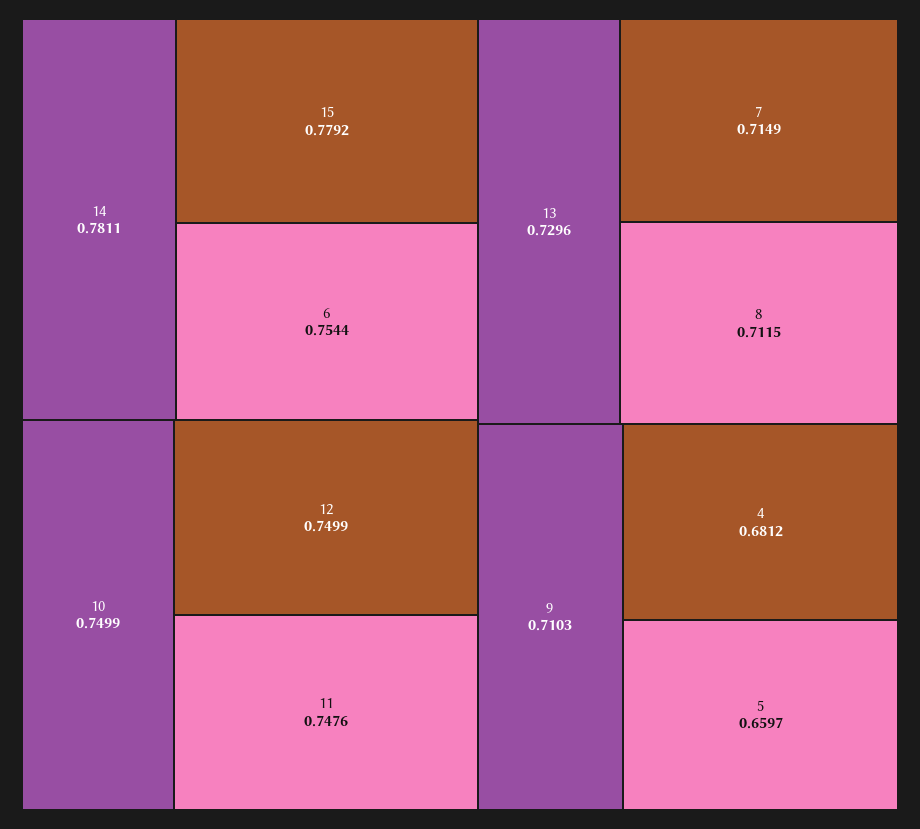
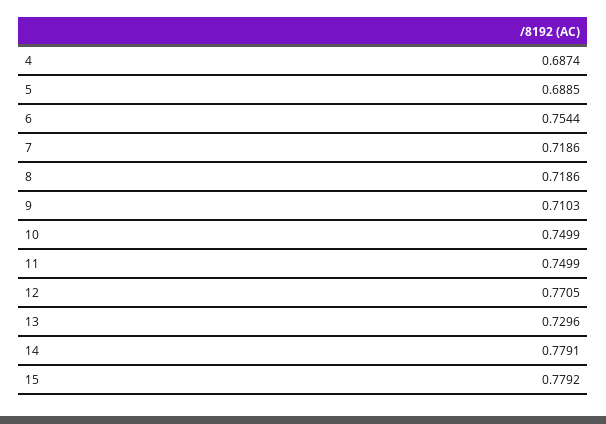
  {
-   "14": 0.7811,
+   "14": 0.7791,
    "15": 0.7792,
    "6": 0.7544,
    "10": 0.7499,
-   "12": 0.7499,
+   "12": 0.7705,
-   "11": 0.7476,
+   "11": 0.7499,
    "13": 0.7296,
-   "7": 0.7149,
+   "7": 0.7186,
-   "8": 0.7115,
+   "8": 0.7186,
    "9": 0.7103,
-   "4": 0.6812,
+   "4": 0.6874,
-   "5": 0.6597
+   "5": 0.6885
  }

